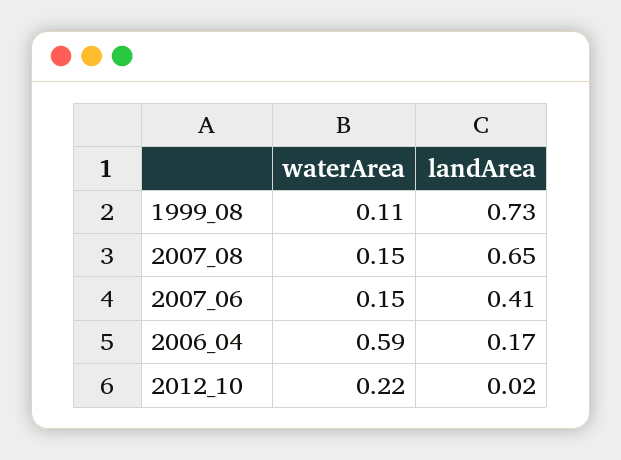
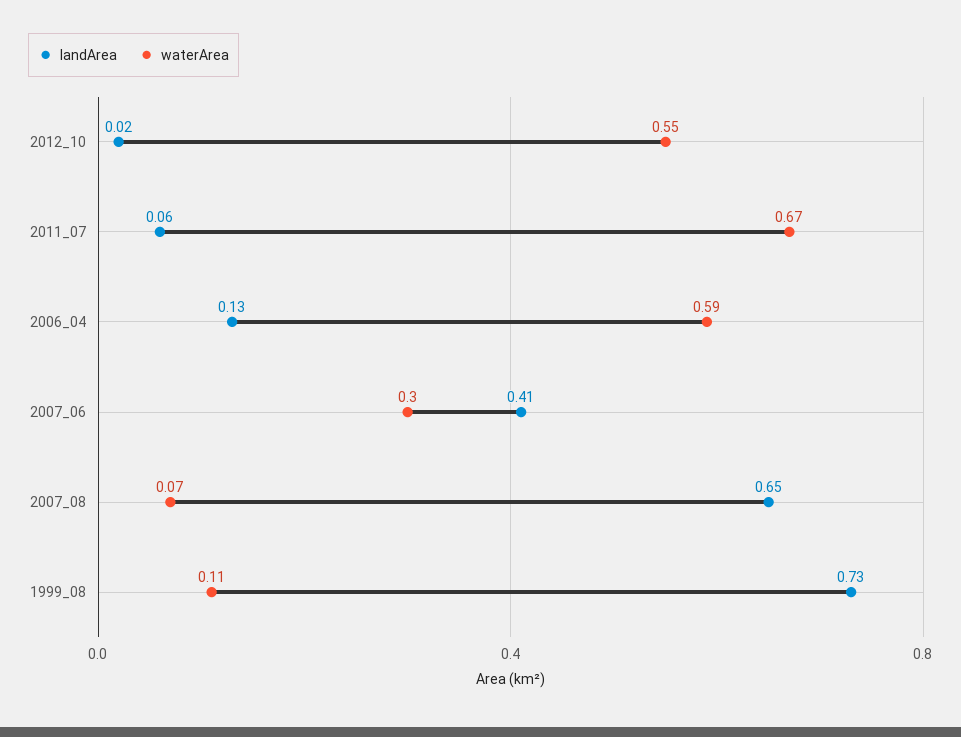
  {
    "waterArea": {
      "1999_08": 0.11,
-     "2007_08": 0.15,
+     "2007_08": 0.07,
-     "2007_06": 0.15,
+     "2007_06": 0.3,
      "2006_04": 0.59,
-     "2012_10": 0.22
+     "2012_10": 0.55,
+     "2011_07": 0.67
    },
    "landArea": {
      "1999_08": 0.73,
      "2007_08": 0.65,
      "2007_06": 0.41,
-     "2006_04": 0.17,
+     "2006_04": 0.13,
-     "2012_10": 0.02
+     "2012_10": 0.02,
+     "2011_07": 0.06
    }
  }

